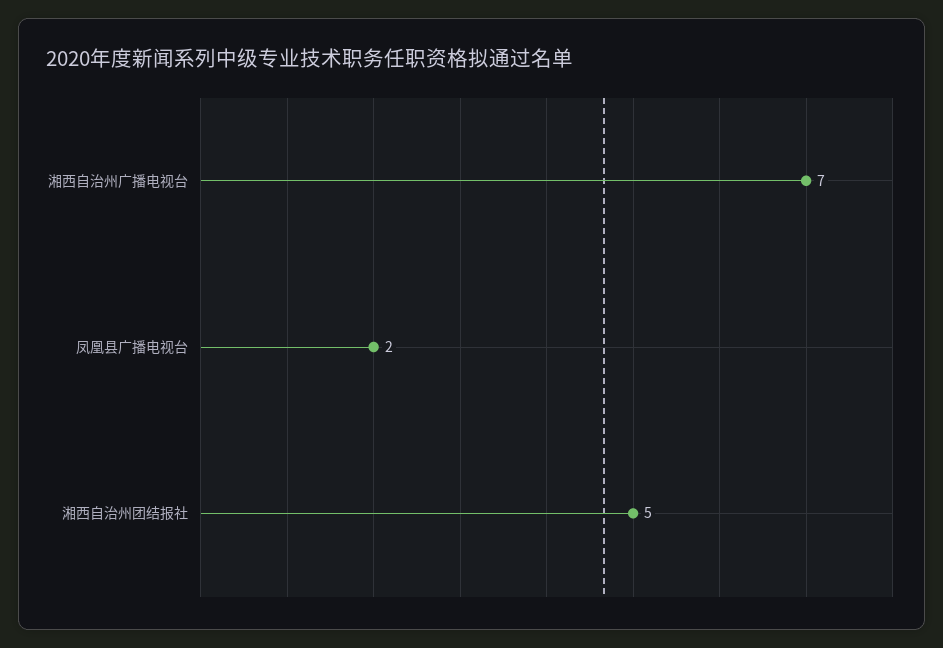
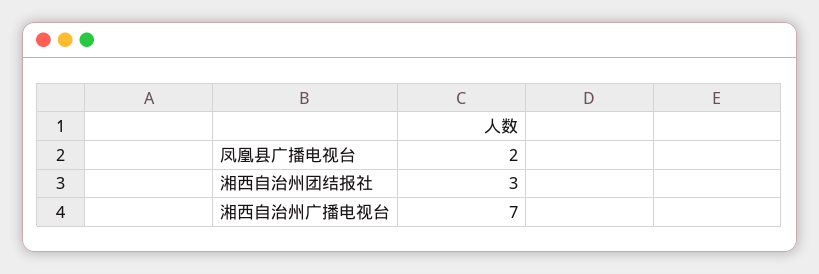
  {
    "湘西自治州广播电视台": 7,
    "凤凰县广播电视台": 2,
-   "湘西自治州团结报社": 5
+   "湘西自治州团结报社": 3
  }

